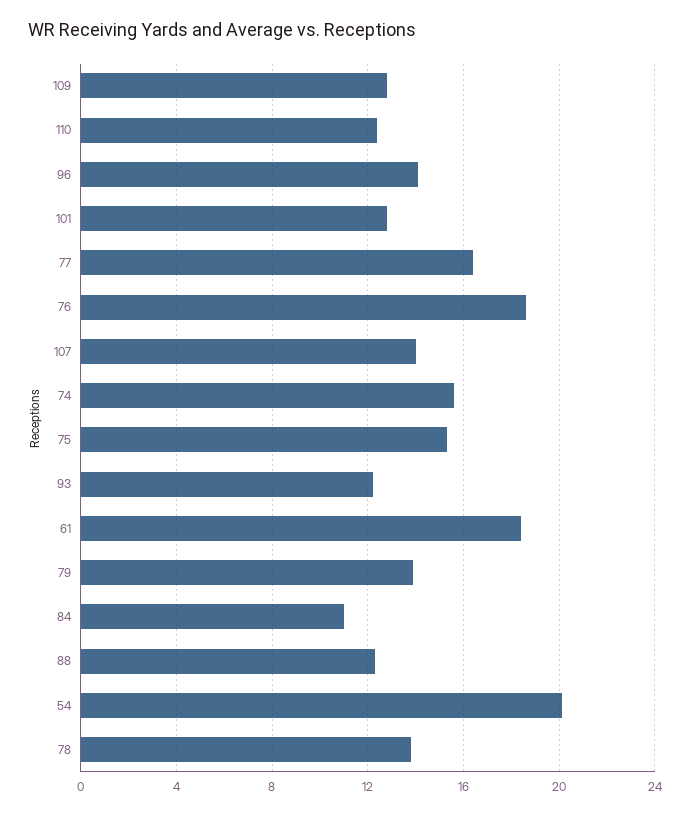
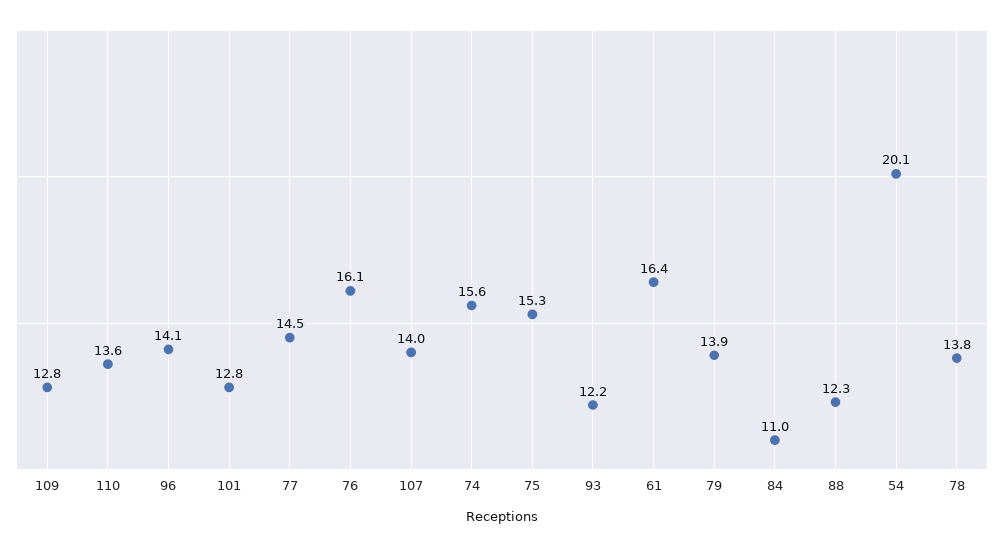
  {
    "109": 12.8,
-   "110": 12.5,
+   "110": 13.6,
    "96": 14.1,
    "101": 12.8,
-   "77": 16.5,
+   "77": 14.5,
-   "76": 18.5,
+   "76": 16.1,
    "107": 14,
    "74": 15.6,
    "75": 15.3,
    "93": 12.2,
-   "61": 18.5,
+   "61": 16.4,
    "79": 13.9,
    "84": 11,
    "88": 12.3,
    "54": 20.1,
    "78": 13.8
  }

